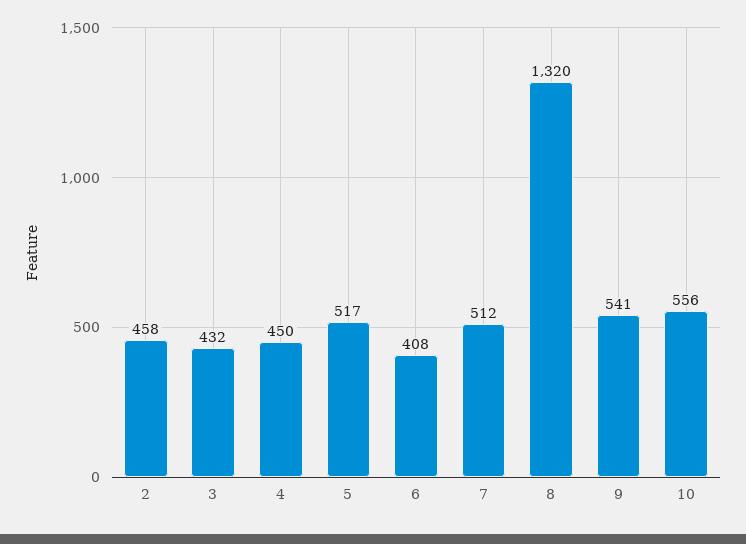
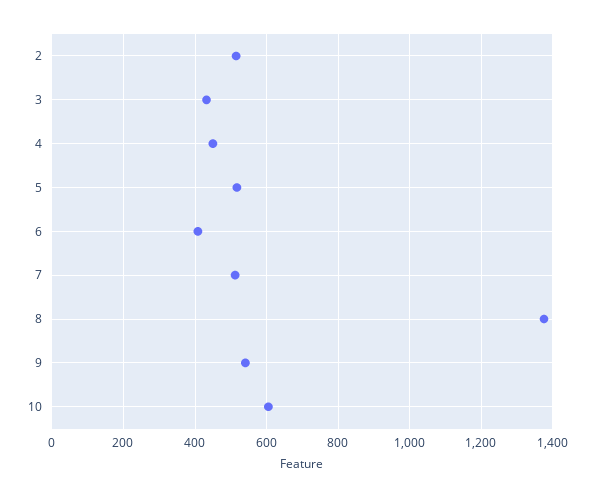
  {
-   "2": 458,
+   "2": 520,
    "3": 432,
    "4": 450,
    "5": 517,
    "6": 408,
    "7": 512,
-   "8": 1320,
+   "8": 1380,
    "9": 541,
-   "10": 556
+   "10": 600
  }

